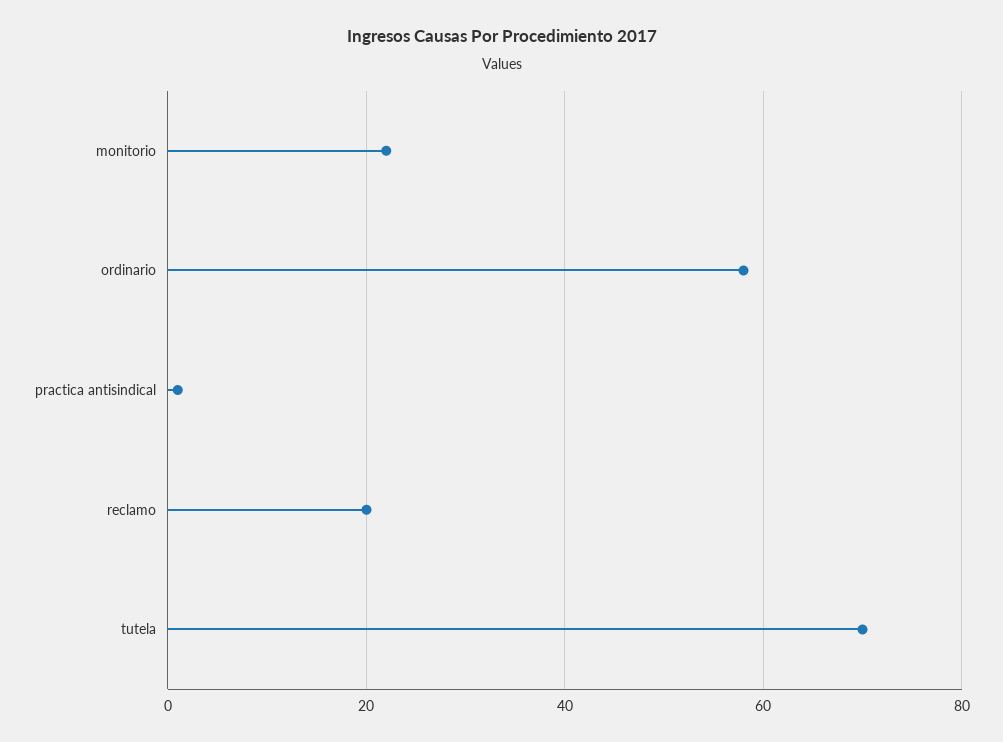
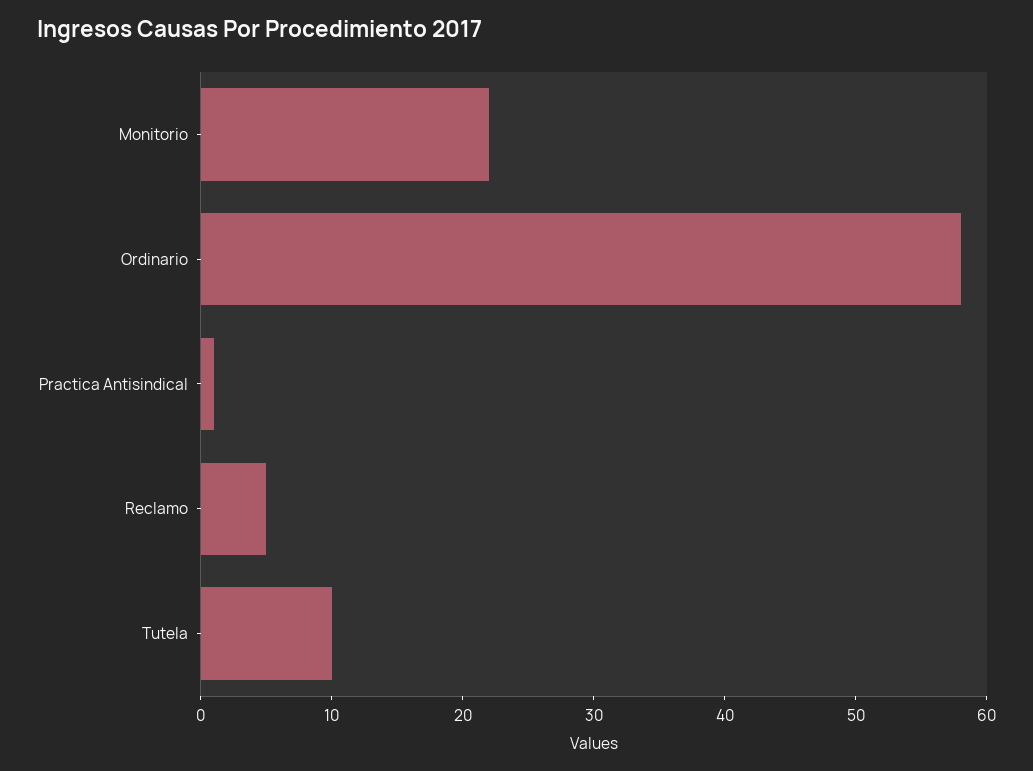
  {
    "monitorio": 22,
    "ordinario": 58,
    "practica antisindical": 1,
-   "reclamo": 20,
+   "reclamo": 5,
-   "tutela": 70
+   "tutela": 10
  }

